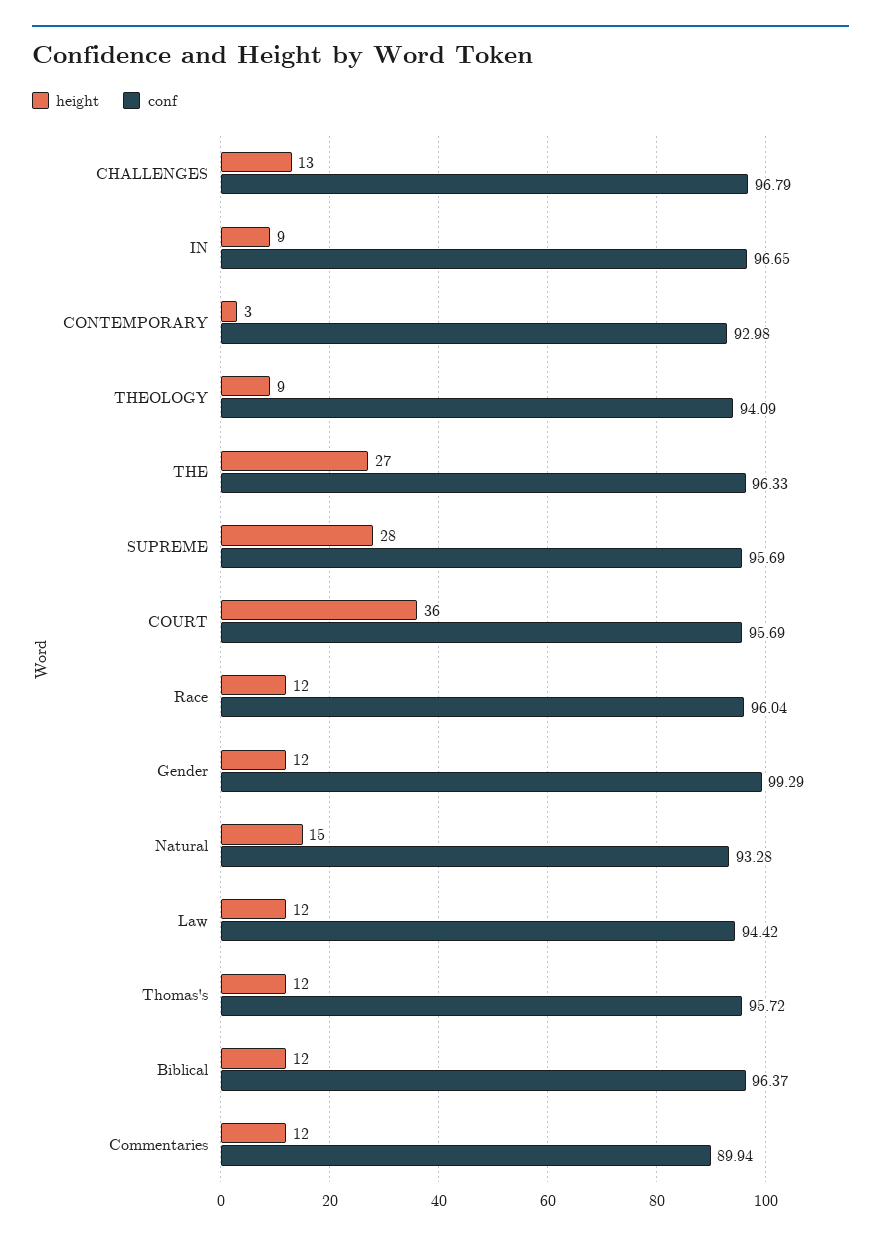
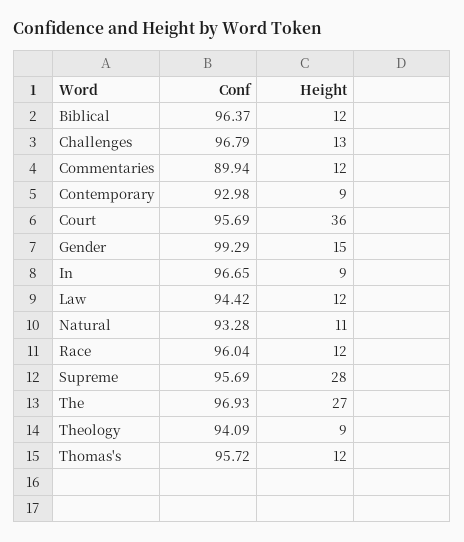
  {
    "height": {
      "CHALLENGES": 13,
      "IN": 9,
-     "CONTEMPORARY": 3,
+     "CONTEMPORARY": 9,
      "THEOLOGY": 9,
      "THE": 27,
      "SUPREME": 28,
      "COURT": 36,
      "Race": 12,
-     "Gender": 12,
+     "Gender": 15,
-     "Natural": 15,
+     "Natural": 11,
      "Law": 12,
      "Thomas's": 12,
      "Biblical": 12,
      "Commentaries": 12
    },
    "conf": {
      "CHALLENGES": 96.79,
      "IN": 96.65,
      "CONTEMPORARY": 92.98,
      "THEOLOGY": 94.09,
-     "THE": 96.33,
+     "THE": 96.93,
      "SUPREME": 95.69,
      "COURT": 95.69,
      "Race": 96.04,
      "Gender": 99.29,
      "Natural": 93.28,
      "Law": 94.42,
      "Thomas's": 95.72,
      "Biblical": 96.37,
      "Commentaries": 89.94
    }
  }

